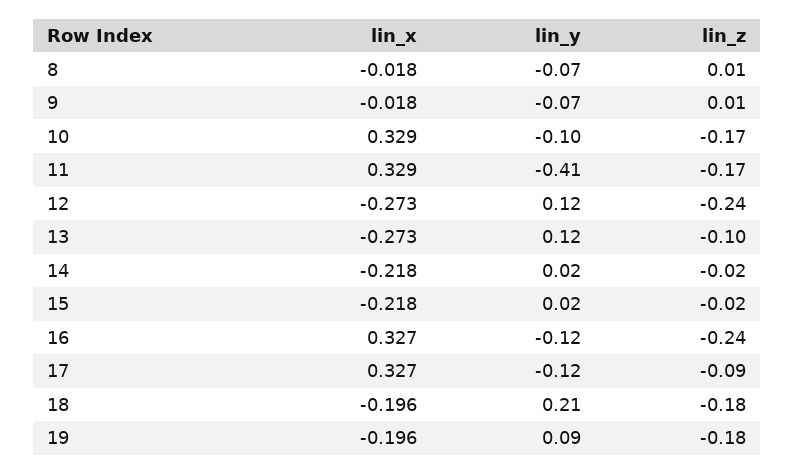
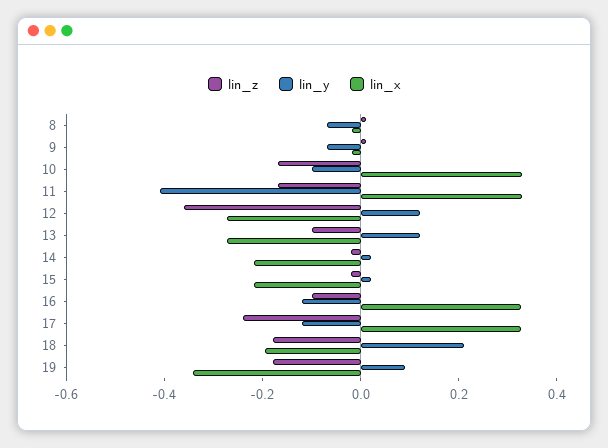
  {
    "lin_x": {
      "8": -0.018,
      "9": -0.018,
      "10": 0.329,
      "11": 0.329,
      "12": -0.273,
      "13": -0.273,
      "14": -0.218,
      "15": -0.218,
      "16": 0.327,
      "17": 0.327,
      "18": -0.196,
-     "19": -0.196
+     "19": -0.35
    },
    "lin_y": {
      "8": -0.07,
      "9": -0.07,
      "10": -0.1,
      "11": -0.41,
      "12": 0.12,
      "13": 0.12,
      "14": 0.02,
      "15": 0.02,
      "16": -0.12,
      "17": -0.12,
      "18": 0.21,
      "19": 0.09
    },
    "lin_z": {
      "8": 0.01,
      "9": 0.01,
      "10": -0.17,
      "11": -0.17,
-     "12": -0.24,
+     "12": -0.35,
      "13": -0.1,
      "14": -0.02,
      "15": -0.02,
-     "16": -0.24,
+     "16": -0.1,
-     "17": -0.09,
+     "17": -0.25,
      "18": -0.18,
      "19": -0.18
    }
  }

